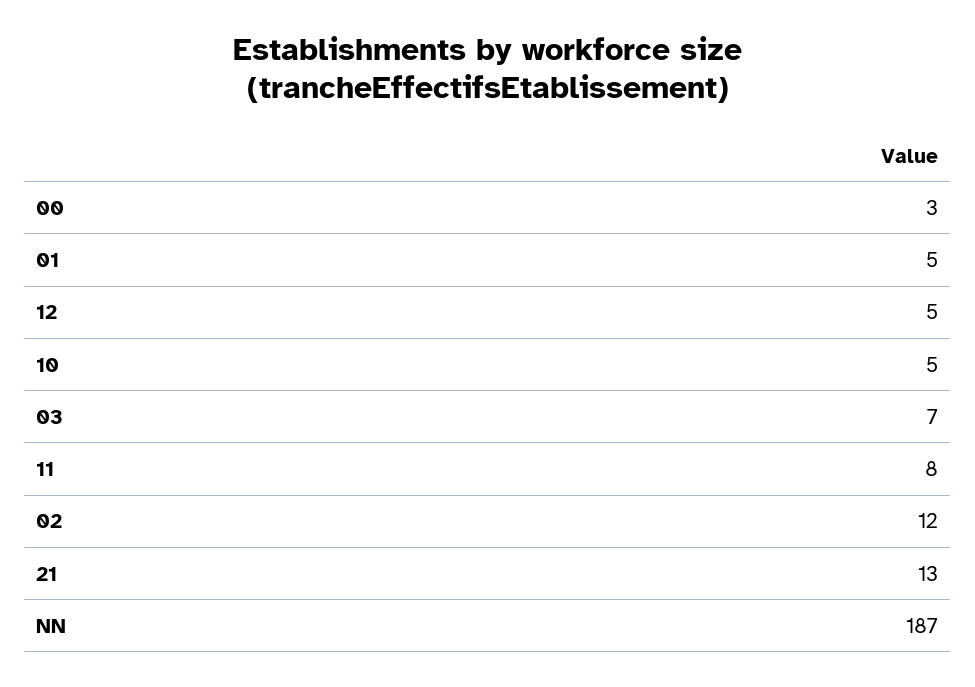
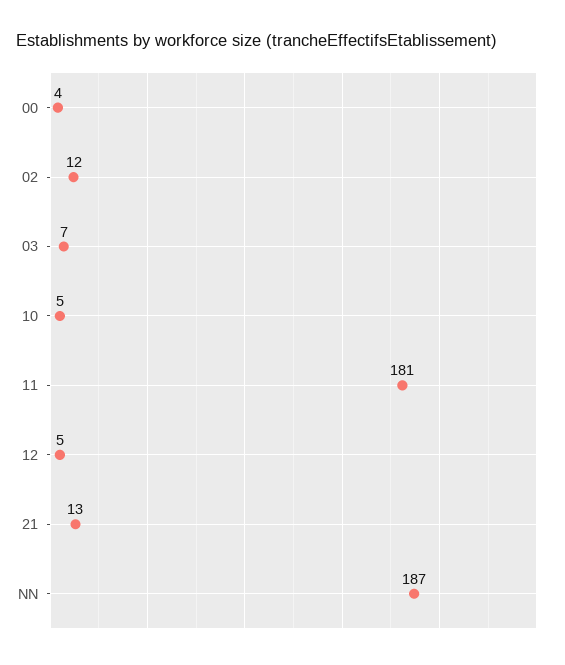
  {
-   "00": 3,
+   "00": 4,
-   "01": 5,
    "12": 5,
    "10": 5,
    "03": 7,
-   "11": 8,
+   "11": 181,
    "02": 12,
    "21": 13,
    "NN": 187
  }

